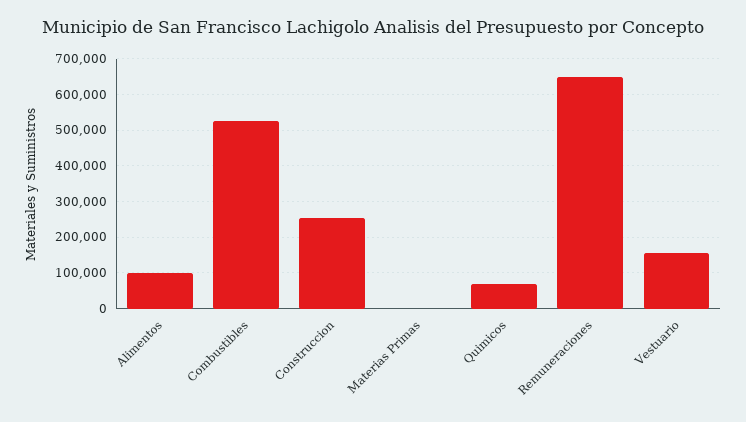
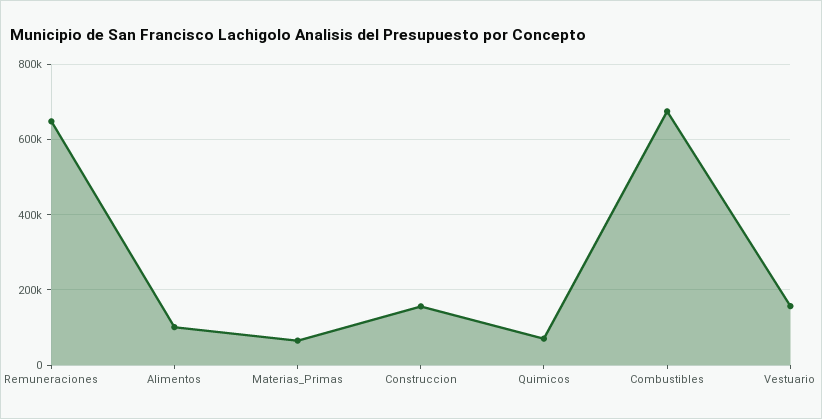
  {
    "Alimentos": 100000,
-   "Combustibles": 520000,
+   "Combustibles": 680000,
-   "Construccion": 260000,
+   "Construccion": 160000,
-   "Materias Primas": 0,
+   "Materias Primas": 60000,
    "Quimicos": 80000,
    "Remuneraciones": 640000,
    "Vestuario": 160000
  }

